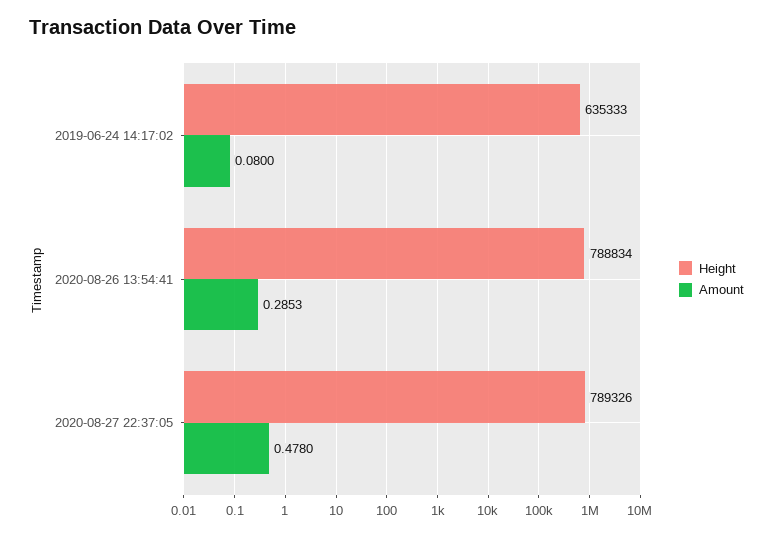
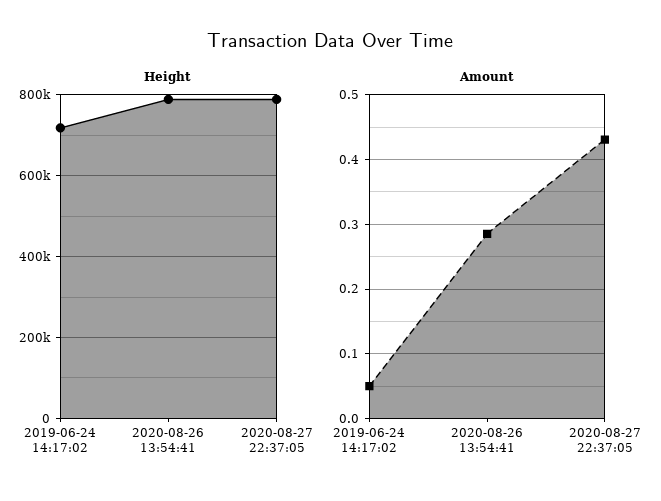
  {
    "Height": {
-     "2019-06-24 14:17:02": 635333,
+     "2019-06-24 14:17:02": 720000,
      "2020-08-26 13:54:41": 788834,
      "2020-08-27 22:37:05": 789326
    },
    "Amount": {
-     "2019-06-24 14:17:02": 0.08,
+     "2019-06-24 14:17:02": 0.05,
      "2020-08-26 13:54:41": 0.2853,
-     "2020-08-27 22:37:05": 0.478
+     "2020-08-27 22:37:05": 0.43
    }
  }

